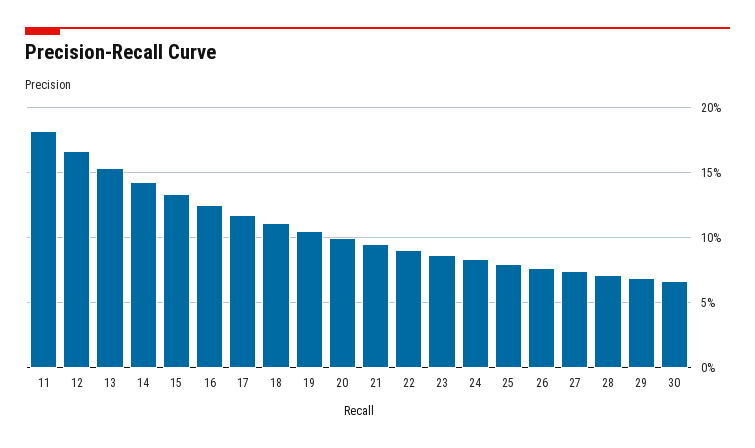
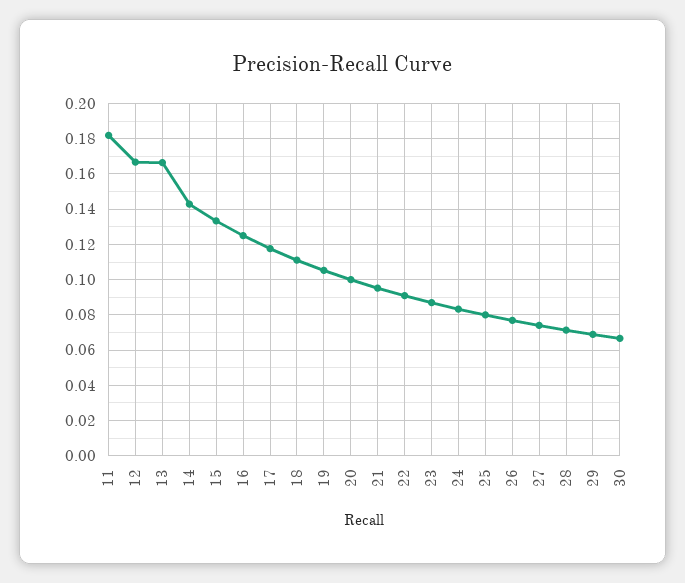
  {
    "11": 0.18,
    "12": 0.165,
-   "13": 0.155,
+   "13": 0.165,
    "14": 0.145,
    "15": 0.135,
    "16": 0.125,
    "17": 0.12,
    "18": 0.11,
    "19": 0.105,
    "20": 0.1,
    "21": 0.095,
    "22": 0.09,
    "23": 0.085,
    "24": 0.085,
    "25": 0.08,
    "26": 0.075,
    "27": 0.075,
    "28": 0.07,
    "29": 0.07,
    "30": 0.065
  }

